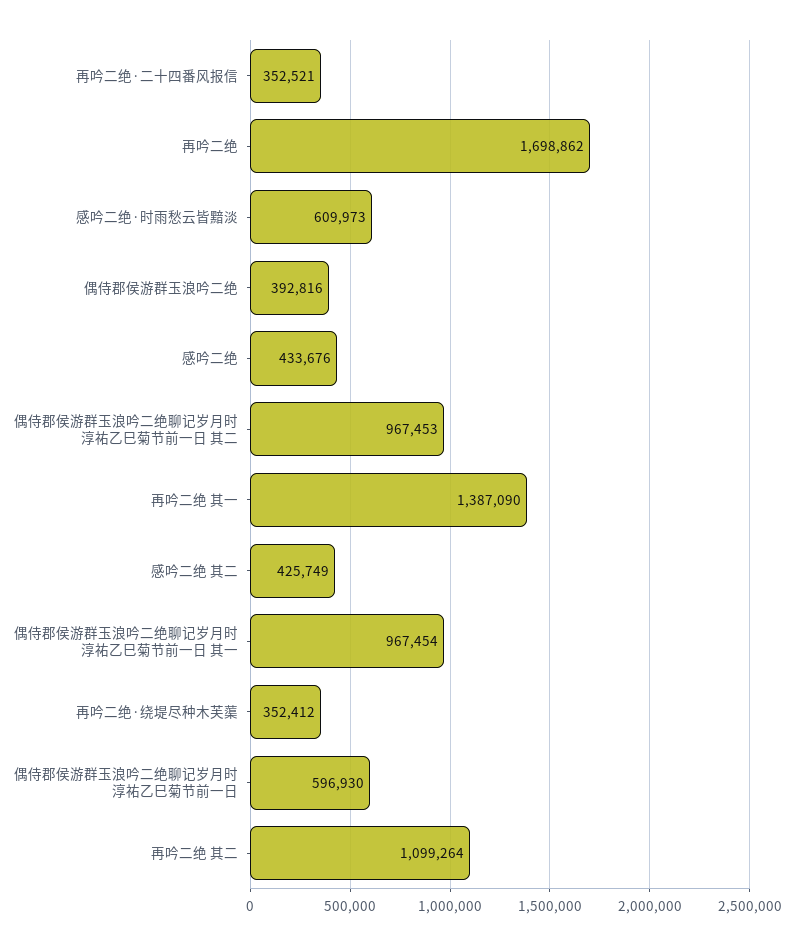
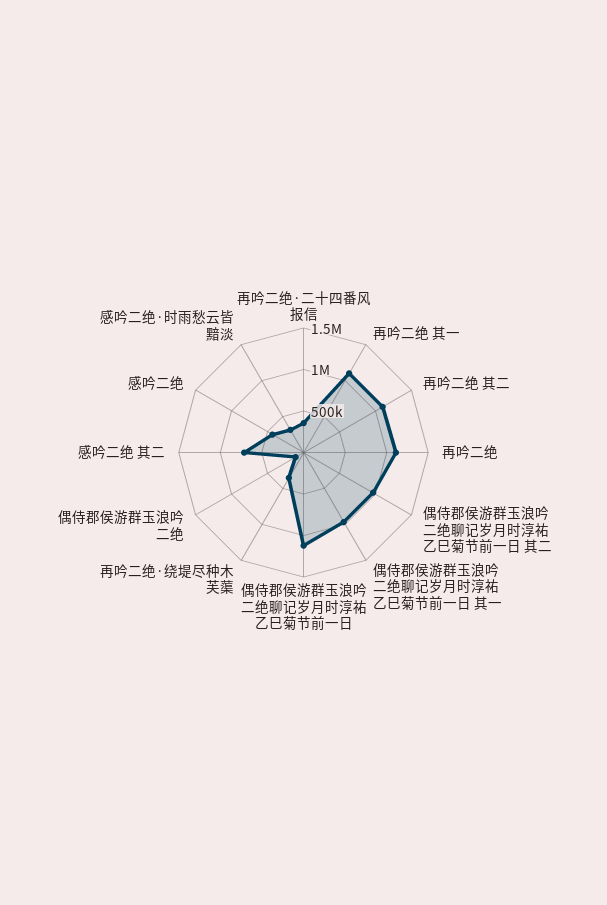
  {
    "再吟二绝·二十四番风报信": 352521,
-   "再吟二绝": 1698862,
+   "再吟二绝": 1100000,
-   "感吟二绝·时雨愁云皆黯淡": 609973,
+   "感吟二绝·时雨愁云皆黯淡": 300000,
-   "偶侍郡侯游群玉浪吟二绝": 392816,
+   "偶侍郡侯游群玉浪吟二绝": 100000,
    "感吟二绝": 433676,
    "偶侍郡侯游群玉浪吟二绝聊记岁月时淳祐乙巳菊节前一日 其二": 967453,
-   "再吟二绝 其一": 1387090,
+   "再吟二绝 其一": 1100000,
-   "感吟二绝 其二": 425749,
+   "感吟二绝 其二": 700000,
    "偶侍郡侯游群玉浪吟二绝聊记岁月时淳祐乙巳菊节前一日 其一": 967454,
    "再吟二绝·绕堤尽种木芙蕖": 352412,
-   "偶侍郡侯游群玉浪吟二绝聊记岁月时淳祐乙巳菊节前一日": 596930,
+   "偶侍郡侯游群玉浪吟二绝聊记岁月时淳祐乙巳菊节前一日": 1100000,
    "再吟二绝 其二": 1099264
  }

